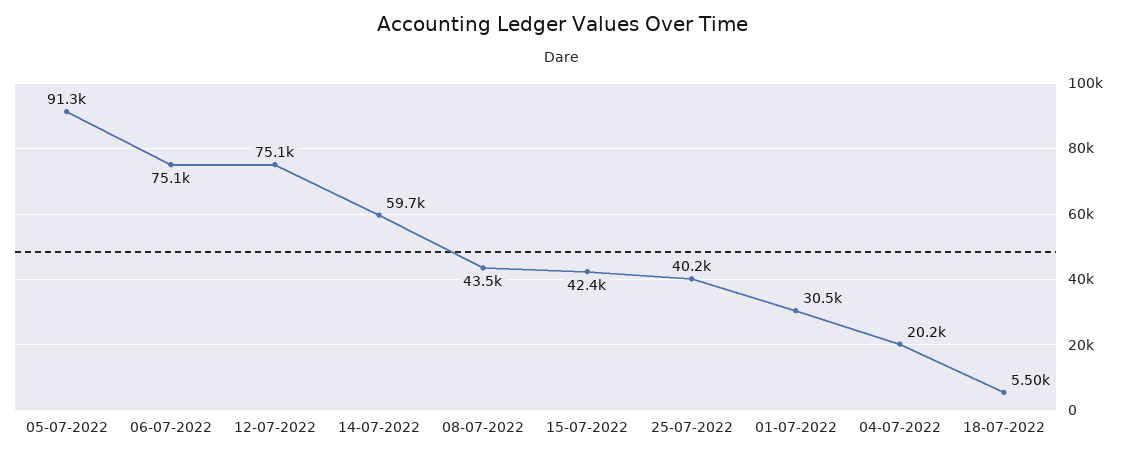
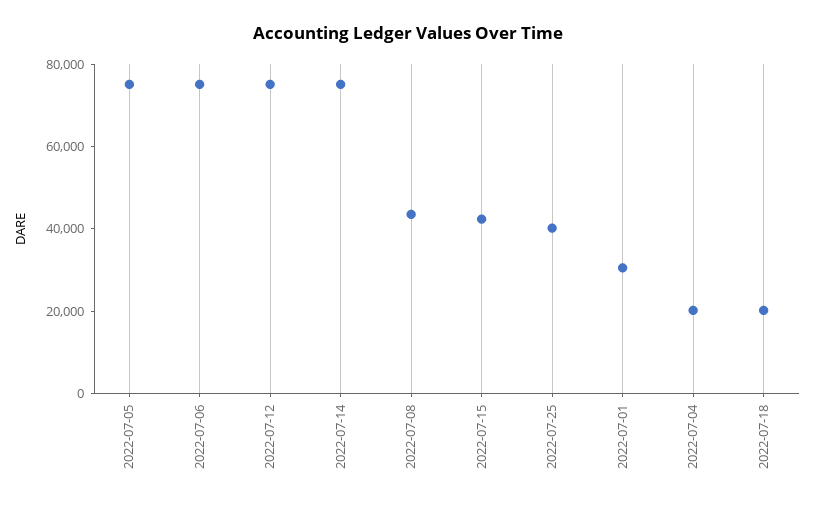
  {
-   "05-07-2022": 91300,
+   "05-07-2022": 75000,
    "06-07-2022": 75100,
    "12-07-2022": 75100,
-   "14-07-2022": 59700,
+   "14-07-2022": 75000,
    "08-07-2022": 43500,
    "15-07-2022": 42400,
    "25-07-2022": 40200,
    "01-07-2022": 30500,
    "04-07-2022": 20200,
-   "18-07-2022": 5500
+   "18-07-2022": 20000
  }

